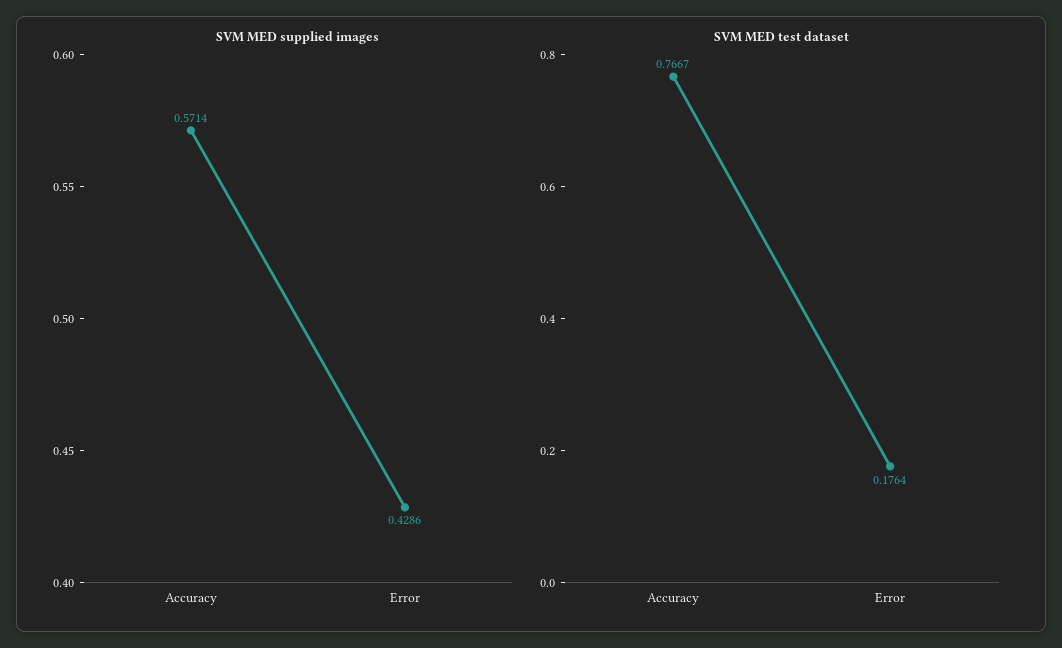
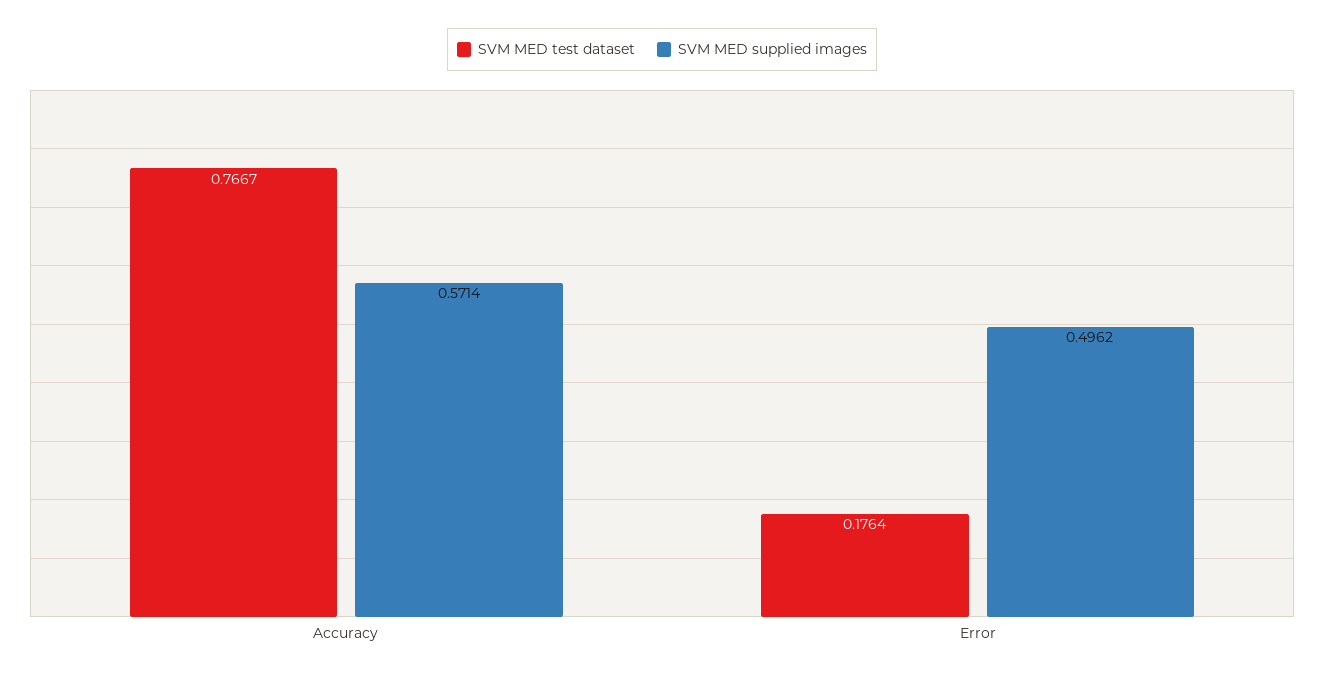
  {
    "SVM MED supplied images": {
      "Accuracy": 0.5714,
-     "Error": 0.4286
+     "Error": 0.4962
    },
    "SVM MED test dataset": {
      "Accuracy": 0.7667,
      "Error": 0.1764
    }
  }

